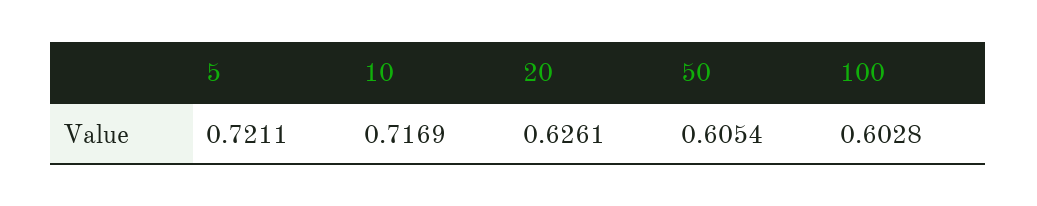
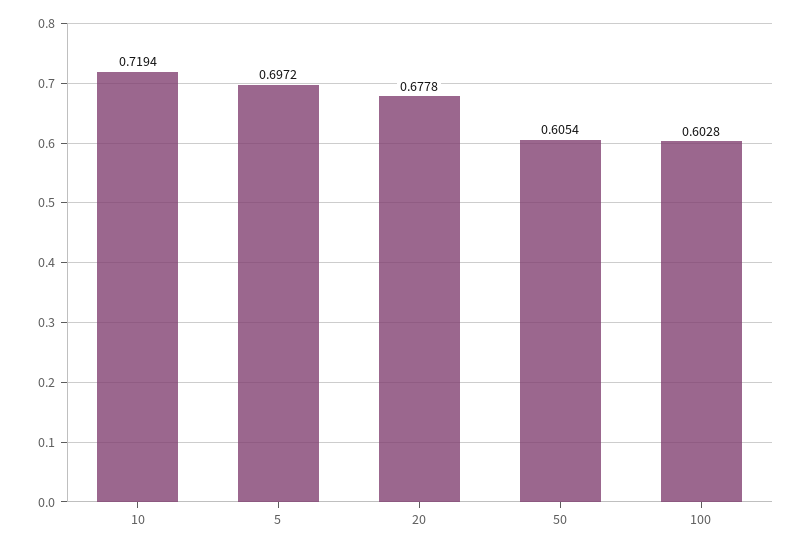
  {
-   "5": 0.7211,
+   "5": 0.6972,
-   "10": 0.7169,
+   "10": 0.7194,
-   "20": 0.6261,
+   "20": 0.6778,
    "50": 0.6054,
    "100": 0.6028
  }

